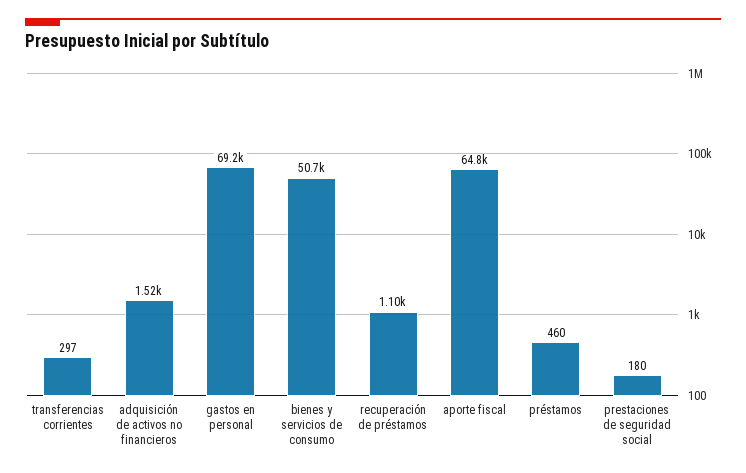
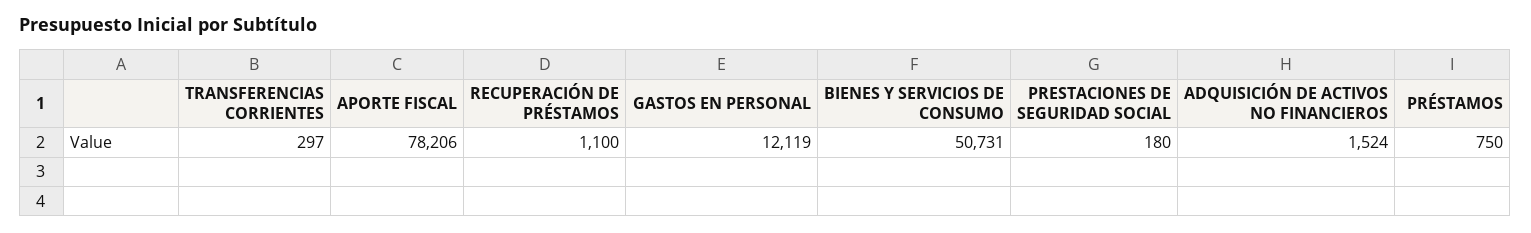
  {
    "transferencias corrientes": 297,
    "adquisición de activos no financieros": 1524,
-   "gastos en personal": 69200,
+   "gastos en personal": 12119,
    "bienes y servicios de consumo": 50731,
    "recuperación de préstamos": 1100,
-   "aporte fiscal": 64800,
+   "aporte fiscal": 78206,
-   "préstamos": 460,
+   "préstamos": 750,
    "prestaciones de seguridad social": 180
  }

